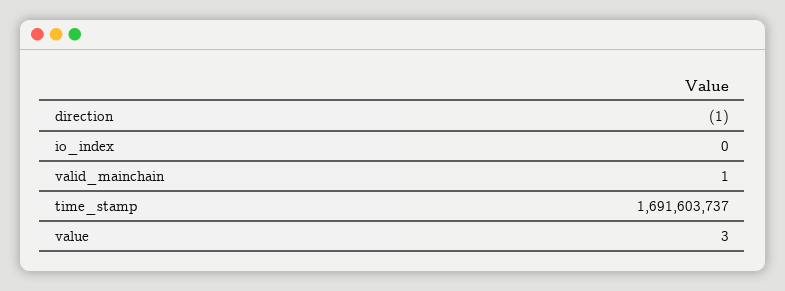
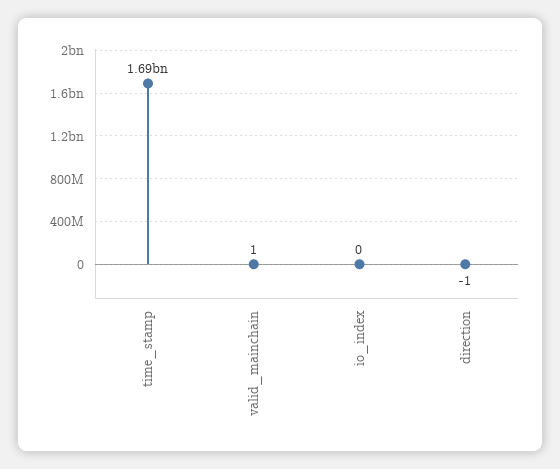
  {
    "direction": -1,
    "io_index": 0,
    "valid_mainchain": 1,
-   "time_stamp": 1691603737,
+   "time_stamp": 1691603737
-   "value": 3
  }

